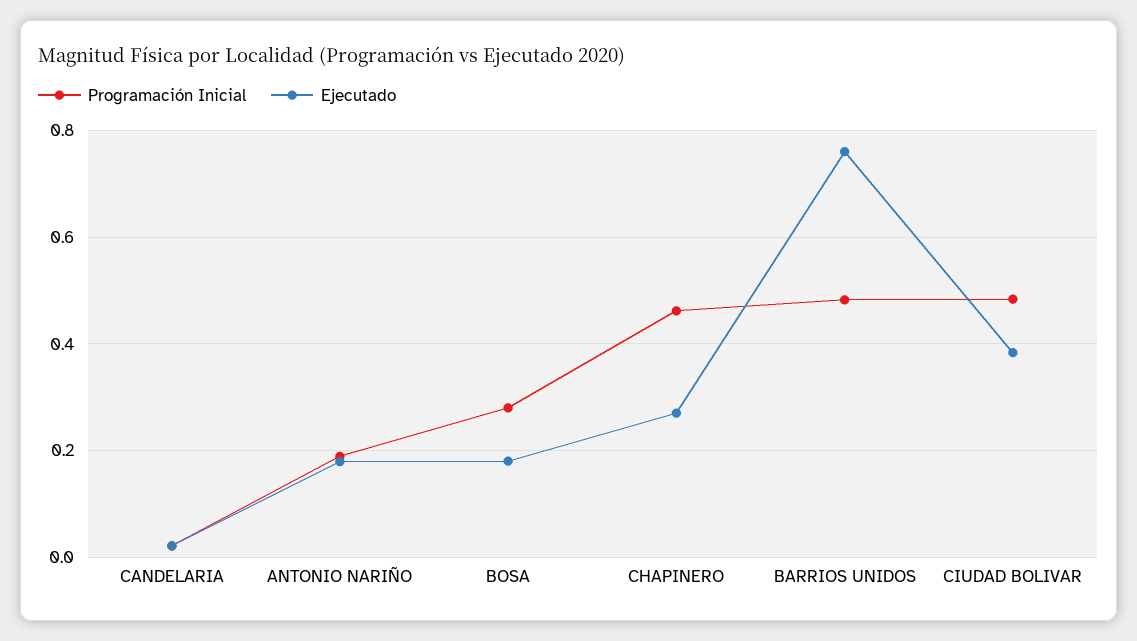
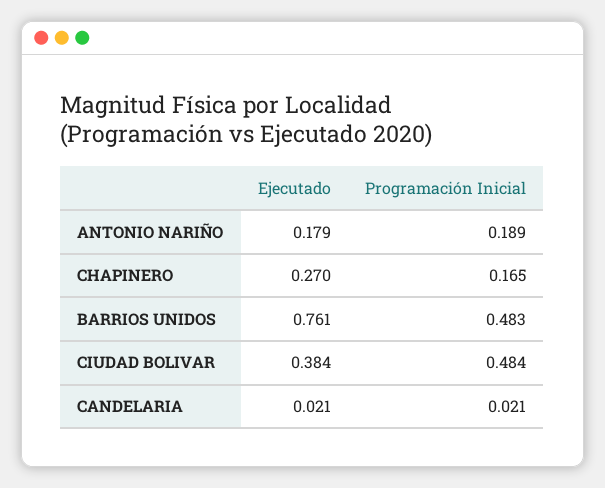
  {
    "Programación Inicial": {
      "CANDELARIA": 0.021,
      "ANTONIO NARIÑO": 0.189,
-     "BOSA": 0.28,
-     "CHAPINERO": 0.46,
+     "CHAPINERO": 0.165,
      "BARRIOS UNIDOS": 0.483,
      "CIUDAD BOLIVAR": 0.484
    },
    "Ejecutado": {
      "CANDELARIA": 0.021,
      "ANTONIO NARIÑO": 0.179,
-     "BOSA": 0.18,
      "CHAPINERO": 0.27,
      "BARRIOS UNIDOS": 0.761,
      "CIUDAD BOLIVAR": 0.384
    }
  }

